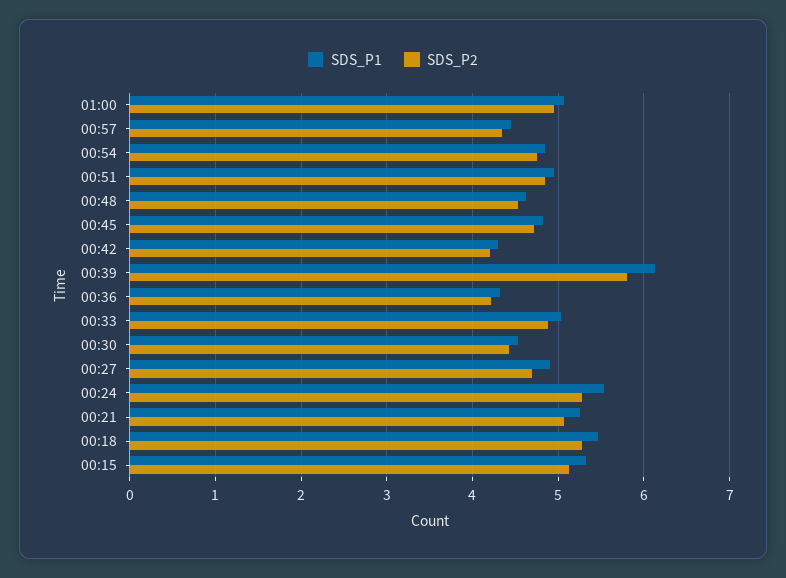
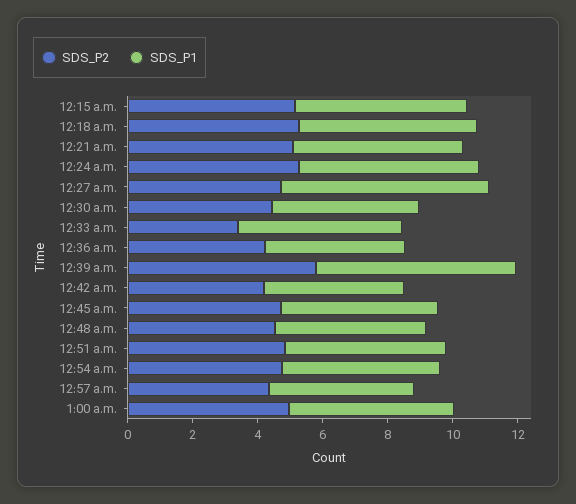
  {
    "SDS_P1": {
      "01:00": 5.1,
      "00:57": 4.5,
      "00:54": 4.9,
      "00:51": 5,
      "00:48": 4.6,
      "00:45": 4.8,
      "00:42": 4.3,
      "00:39": 6.1,
      "00:36": 4.3,
      "00:33": 5,
      "00:30": 4.5,
-     "00:27": 4.9,
+     "00:27": 6.5,
      "00:24": 5.5,
      "00:21": 5.3,
      "00:18": 5.5,
      "00:15": 5.3
    },
    "SDS_P2": {
      "01:00": 5,
      "00:57": 4.4,
      "00:54": 4.8,
      "00:51": 4.9,
      "00:48": 4.5,
      "00:45": 4.7,
      "00:42": 4.2,
      "00:39": 5.8,
      "00:36": 4.2,
-     "00:33": 4.9,
+     "00:33": 3.5,
      "00:30": 4.4,
      "00:27": 4.7,
      "00:24": 5.3,
      "00:21": 5.1,
      "00:18": 5.3,
      "00:15": 5.1
    }
  }

